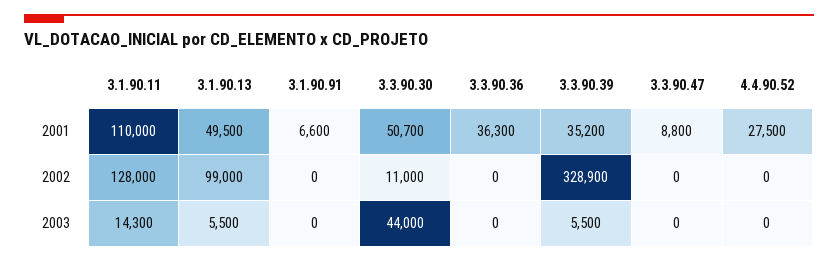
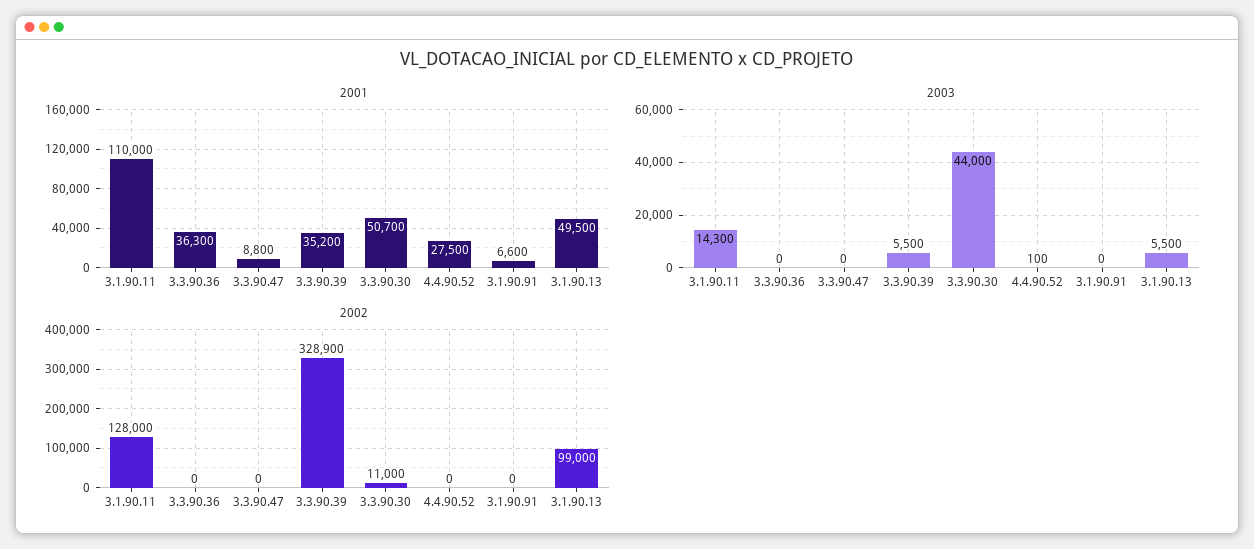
  {
    "2001": {
      "3.1.90.11": 110000,
      "3.1.90.13": 49500,
      "3.1.90.91": 6600,
      "3.3.90.30": 50700,
      "3.3.90.36": 36300,
      "3.3.90.39": 35200,
      "3.3.90.47": 8800,
      "4.4.90.52": 27500
    },
    "2002": {
      "3.1.90.11": 128000,
      "3.1.90.13": 99000,
      "3.1.90.91": 0,
      "3.3.90.30": 11000,
      "3.3.90.36": 0,
      "3.3.90.39": 328900,
      "3.3.90.47": 0,
      "4.4.90.52": 0
    },
    "2003": {
      "3.1.90.11": 14300,
      "3.1.90.13": 5500,
      "3.1.90.91": 0,
      "3.3.90.30": 44000,
      "3.3.90.36": 0,
      "3.3.90.39": 5500,
      "3.3.90.47": 0,
-     "4.4.90.52": 0
+     "4.4.90.52": 100
    }
  }

